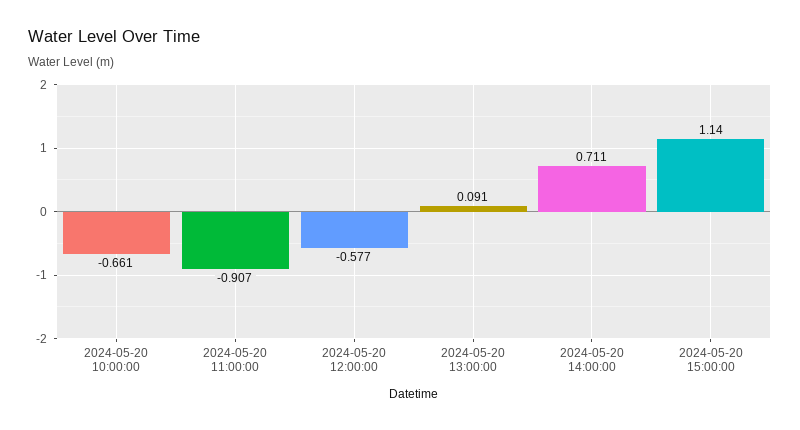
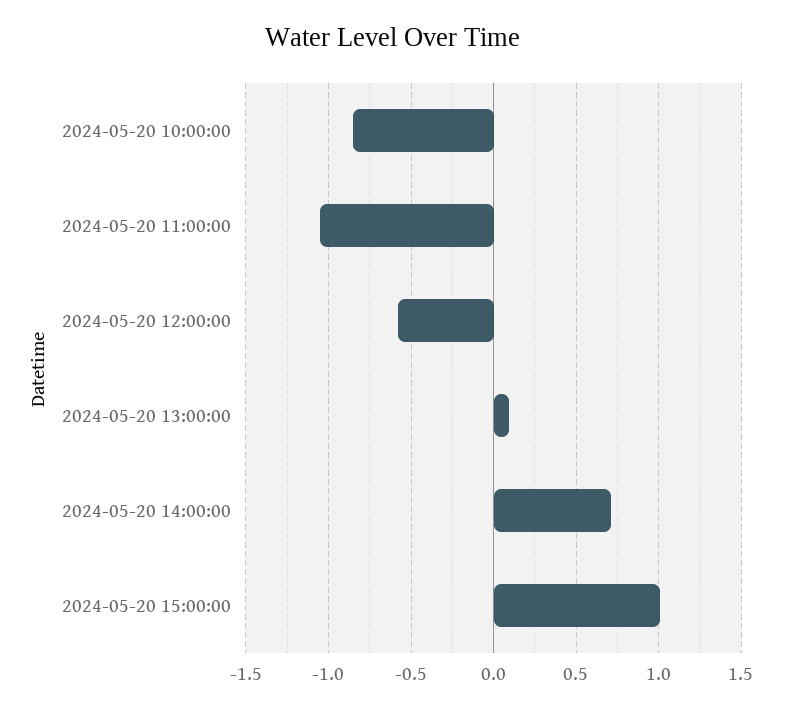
  {
-   "2024-05-20 10:00:00": -0.661,
+   "2024-05-20 10:00:00": -0.85,
-   "2024-05-20 11:00:00": -0.907,
+   "2024-05-20 11:00:00": -1.05,
    "2024-05-20 12:00:00": -0.577,
    "2024-05-20 13:00:00": 0.091,
    "2024-05-20 14:00:00": 0.711,
-   "2024-05-20 15:00:00": 1.14
+   "2024-05-20 15:00:00": 1
  }

